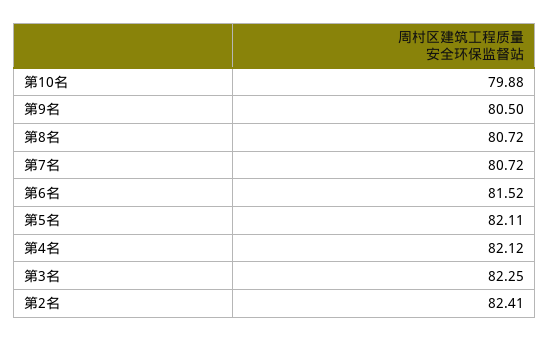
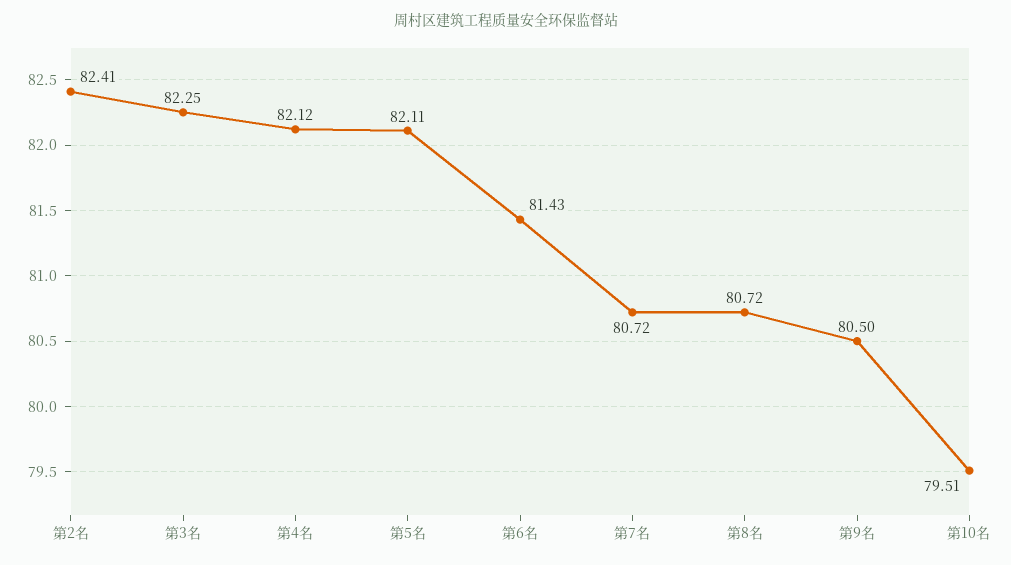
  {
-   "第10名": 79.88,
+   "第10名": 79.51,
    "第9名": 80.5,
    "第8名": 80.72,
    "第7名": 80.72,
-   "第6名": 81.52,
+   "第6名": 81.43,
    "第5名": 82.11,
    "第4名": 82.12,
    "第3名": 82.25,
    "第2名": 82.41
  }

